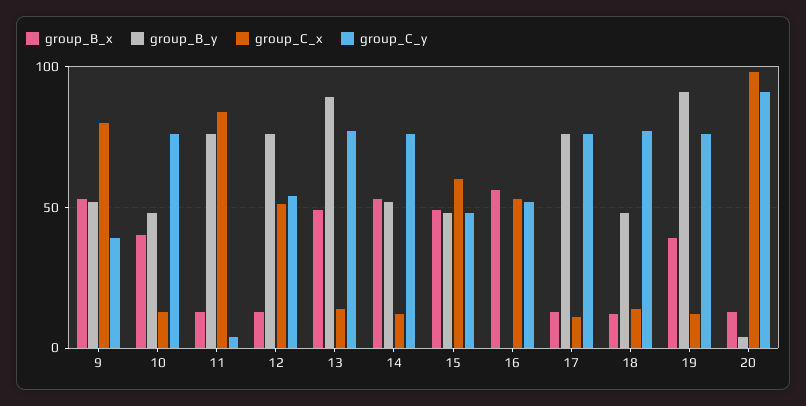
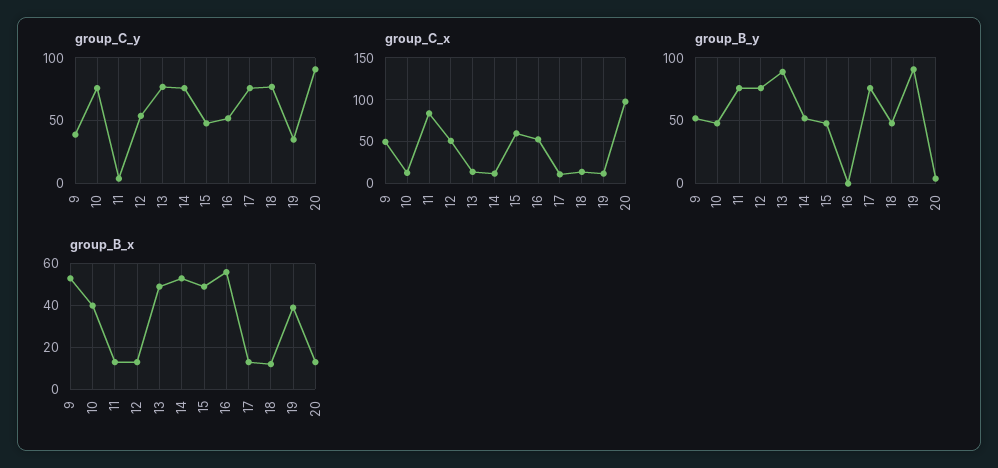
  {
    "group_B_x": {
      "9": 55,
      "10": 40,
      "11": 15,
      "12": 15,
      "13": 50,
      "14": 55,
      "15": 50,
      "16": 55,
      "17": 15,
      "18": 10,
      "19": 40,
      "20": 15
    },
    "group_B_y": {
      "9": 50,
      "10": 50,
      "11": 75,
      "12": 75,
      "13": 90,
      "14": 50,
      "15": 50,
      "16": 0,
      "17": 75,
      "18": 50,
      "19": 90,
      "20": 5
    },
    "group_C_x": {
-     "9": 80,
+     "9": 50,
      "10": 15,
      "11": 85,
      "12": 50,
      "13": 15,
      "14": 10,
      "15": 60,
      "16": 55,
      "17": 10,
      "18": 15,
      "19": 10,
      "20": 100
    },
    "group_C_y": {
      "9": 40,
      "10": 75,
      "11": 5,
      "12": 55,
      "13": 75,
      "14": 75,
      "15": 50,
      "16": 50,
      "17": 75,
      "18": 75,
-     "19": 75,
+     "19": 35,
      "20": 90
    }
  }

